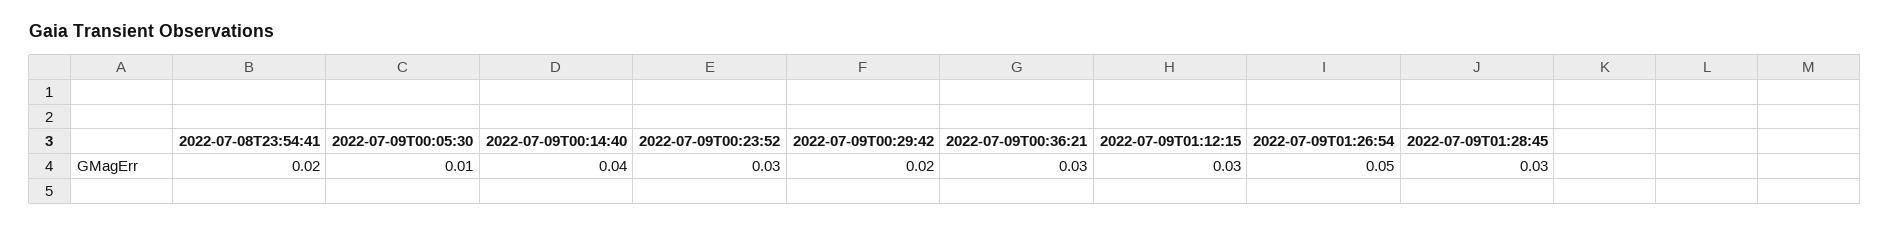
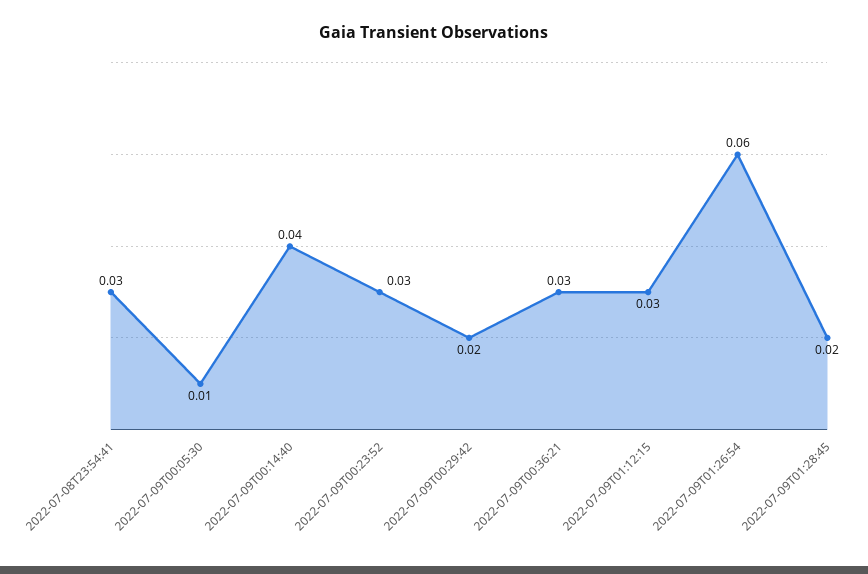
  {
-   "2022-07-08T23:54:41": 0.02,
+   "2022-07-08T23:54:41": 0.03,
    "2022-07-09T00:05:30": 0.01,
    "2022-07-09T00:14:40": 0.04,
    "2022-07-09T00:23:52": 0.03,
    "2022-07-09T00:29:42": 0.02,
    "2022-07-09T00:36:21": 0.03,
    "2022-07-09T01:12:15": 0.03,
-   "2022-07-09T01:26:54": 0.05,
+   "2022-07-09T01:26:54": 0.06,
-   "2022-07-09T01:28:45": 0.03
+   "2022-07-09T01:28:45": 0.02
  }

